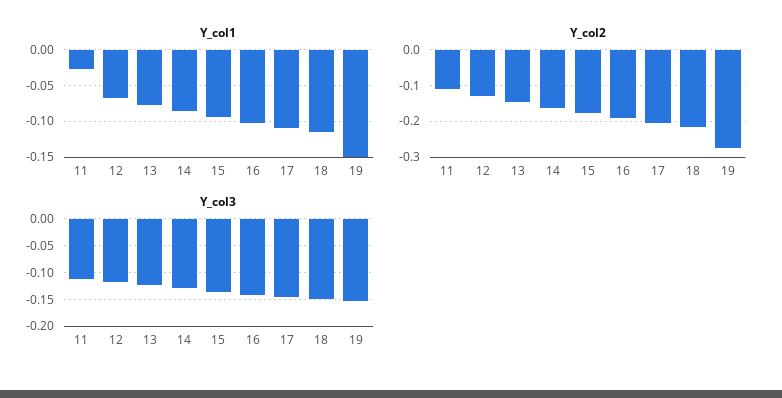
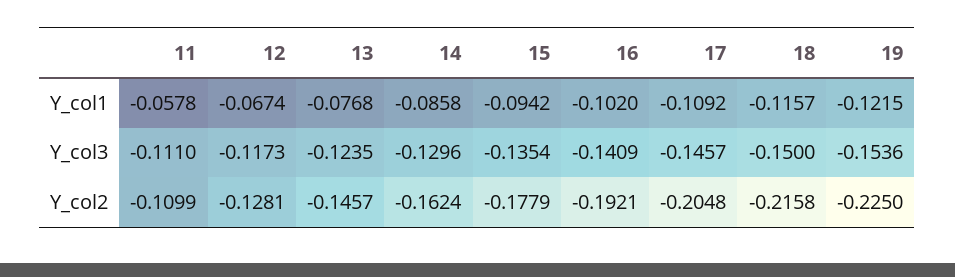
  {
    "Y_col1": {
-     "11": -0.03,
+     "11": -0.0578,
      "12": -0.0674,
      "13": -0.0768,
      "14": -0.0858,
      "15": -0.0942,
      "16": -0.102,
      "17": -0.1092,
      "18": -0.1157,
-     "19": -0.15
+     "19": -0.1215
    },
    "Y_col2": {
      "11": -0.1099,
      "12": -0.1281,
      "13": -0.1457,
      "14": -0.1624,
      "15": -0.1779,
      "16": -0.1921,
      "17": -0.2048,
      "18": -0.2158,
-     "19": -0.28
+     "19": -0.225
    },
    "Y_col3": {
      "11": -0.111,
      "12": -0.1173,
      "13": -0.1235,
      "14": -0.1296,
      "15": -0.1354,
      "16": -0.1409,
      "17": -0.1457,
      "18": -0.15,
      "19": -0.1536
    }
  }

